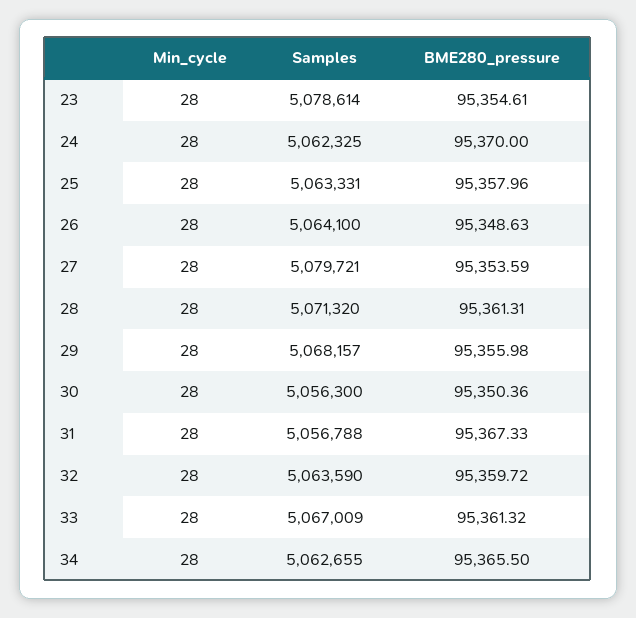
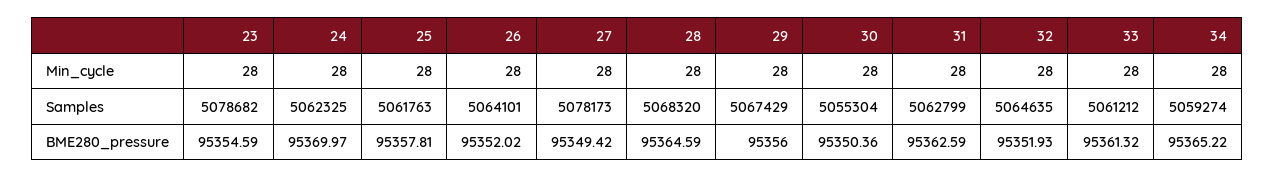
  {
    "Min_cycle": {
      "23": 28,
      "24": 28,
      "25": 28,
      "26": 28,
      "27": 28,
      "28": 28,
      "29": 28,
      "30": 28,
      "31": 28,
      "32": 28,
      "33": 28,
      "34": 28
    },
    "Samples": {
-     "23": 5078614,
+     "23": 5078682,
      "24": 5062325,
-     "25": 5063331,
+     "25": 5061763,
-     "26": 5064100,
+     "26": 5064101,
-     "27": 5079721,
+     "27": 5078173,
-     "28": 5071320,
+     "28": 5068320,
-     "29": 5068157,
+     "29": 5067429,
-     "30": 5056300,
+     "30": 5055304,
-     "31": 5056788,
+     "31": 5062799,
-     "32": 5063590,
+     "32": 5064635,
-     "33": 5067009,
+     "33": 5061212,
-     "34": 5062655
+     "34": 5059274
    },
    "BME280_pressure": {
-     "23": 95354.61,
+     "23": 95354.59,
-     "24": 95370,
+     "24": 95369.97,
-     "25": 95357.96,
+     "25": 95357.81,
-     "26": 95348.63,
+     "26": 95352.02,
-     "27": 95353.59,
+     "27": 95349.42,
-     "28": 95361.31,
+     "28": 95364.59,
-     "29": 95355.98,
+     "29": 95356,
      "30": 95350.36,
-     "31": 95367.33,
+     "31": 95362.59,
-     "32": 95359.72,
+     "32": 95351.93,
      "33": 95361.32,
-     "34": 95365.5
+     "34": 95365.22
    }
  }

